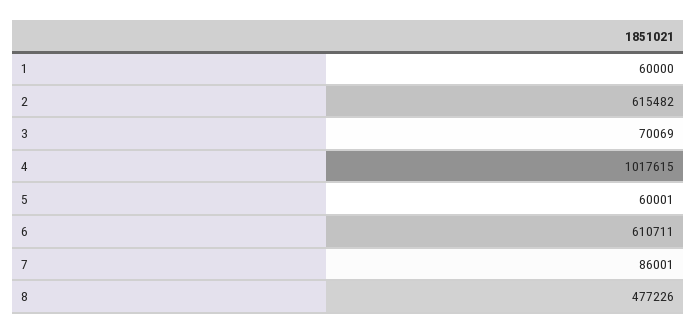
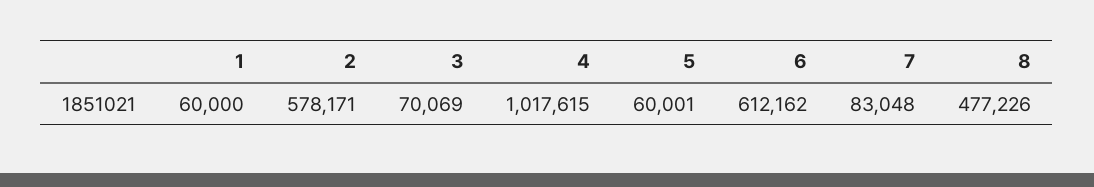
  {
    "1": 60000,
-   "2": 615482,
+   "2": 578171,
    "3": 70069,
    "4": 1017615,
    "5": 60001,
-   "6": 610711,
+   "6": 612162,
-   "7": 86001,
+   "7": 83048,
    "8": 477226
  }

